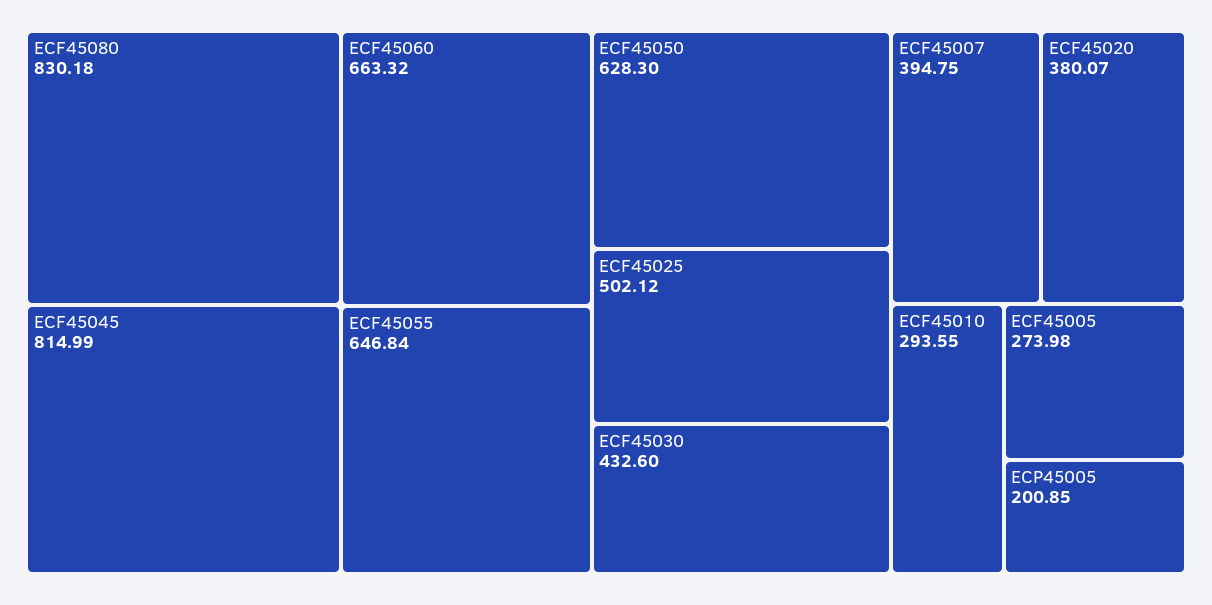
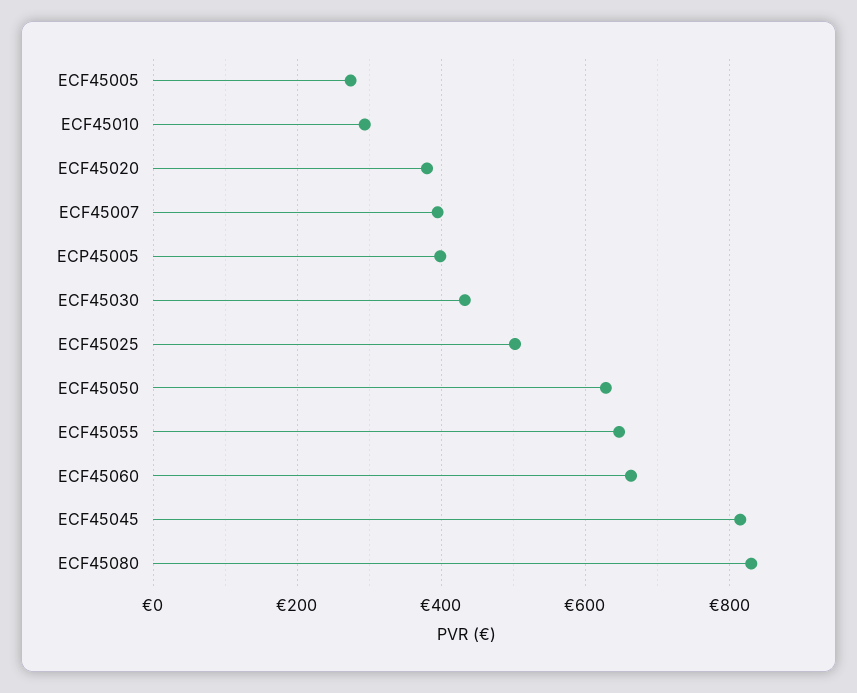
  {
    "ECF45080": 830.18,
    "ECF45045": 814.99,
    "ECF45060": 663.32,
    "ECF45055": 646.84,
    "ECF45050": 628.3,
    "ECF45025": 502.12,
    "ECF45030": 432.6,
    "ECF45007": 394.75,
    "ECF45020": 380.07,
    "ECF45010": 293.55,
    "ECF45005": 273.98,
-   "ECP45005": 200.85
+   "ECP45005": 400
  }

